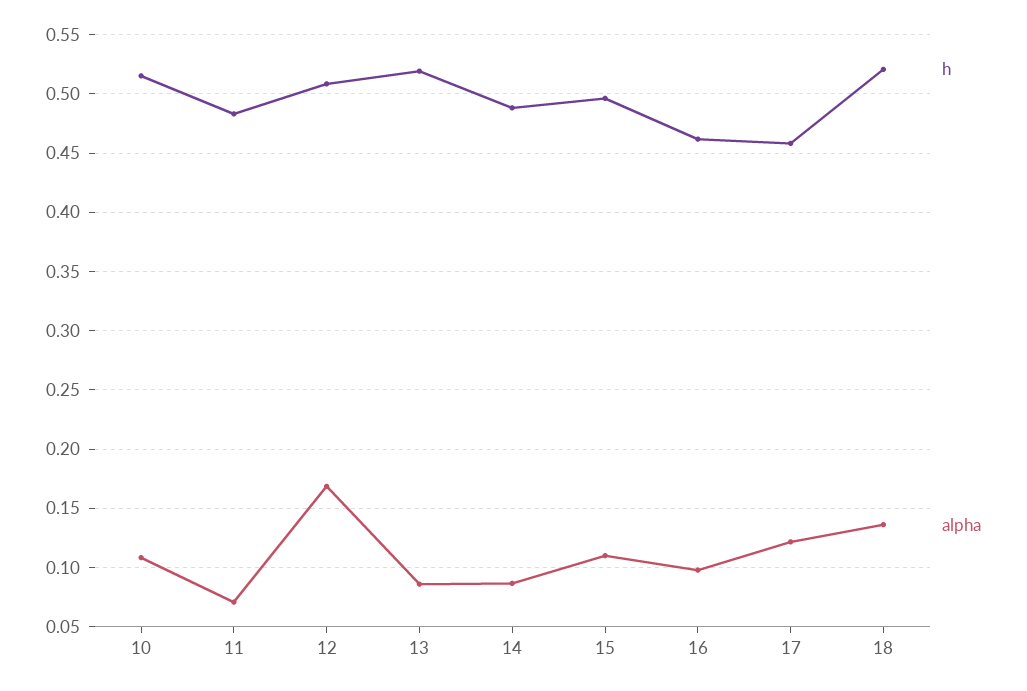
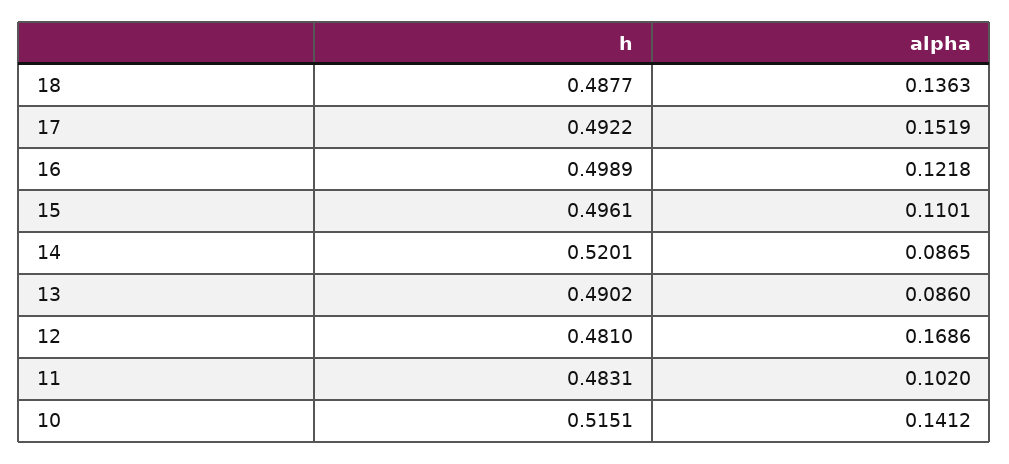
  {
    "h": {
      "10": 0.5151,
      "11": 0.4831,
-     "12": 0.51,
+     "12": 0.481,
-     "13": 0.52,
+     "13": 0.4902,
-     "14": 0.49,
+     "14": 0.5201,
      "15": 0.4961,
-     "16": 0.46,
+     "16": 0.4989,
-     "17": 0.46,
+     "17": 0.4922,
-     "18": 0.52
+     "18": 0.4877
    },
    "alpha": {
-     "10": 0.11,
+     "10": 0.1412,
-     "11": 0.07,
+     "11": 0.102,
      "12": 0.1686,
      "13": 0.086,
      "14": 0.0865,
      "15": 0.1101,
-     "16": 0.1,
+     "16": 0.1218,
-     "17": 0.12,
+     "17": 0.1519,
      "18": 0.1363
    }
  }

